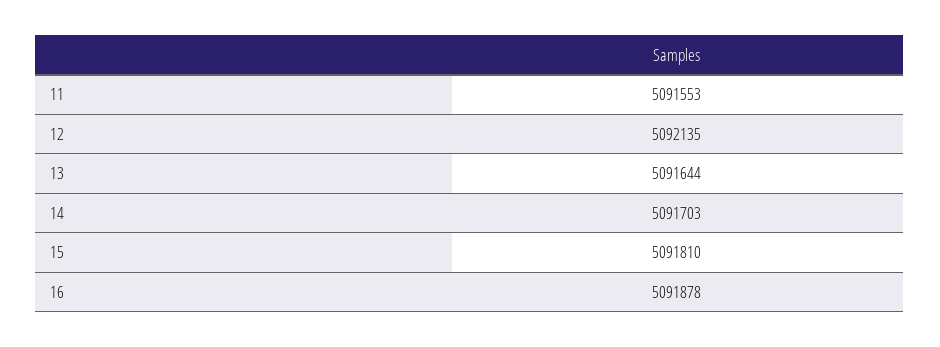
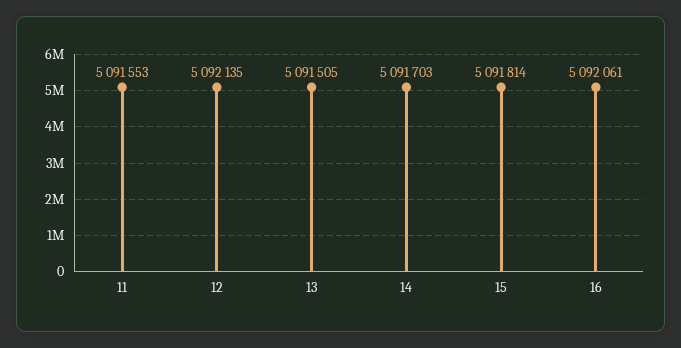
  {
    "11": 5091553,
    "12": 5092135,
-   "13": 5091644,
+   "13": 5091505,
    "14": 5091703,
-   "15": 5091810,
+   "15": 5091814,
-   "16": 5091878
+   "16": 5092061
  }

